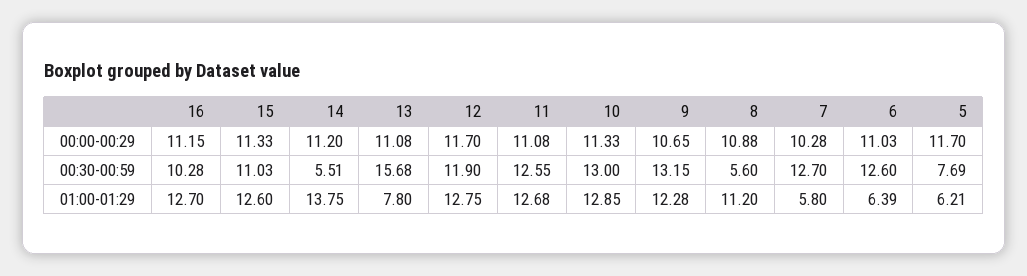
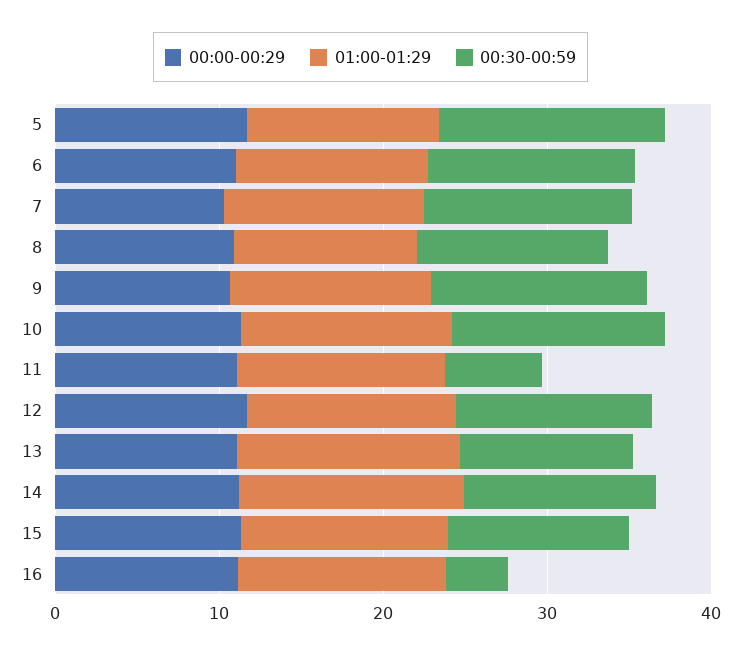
  {
    "00:00-00:29": {
      "16": 11.15,
      "15": 11.33,
      "14": 11.2,
      "13": 11.08,
      "12": 11.7,
      "11": 11.08,
      "10": 11.33,
      "9": 10.65,
      "8": 10.88,
      "7": 10.28,
      "6": 11.03,
      "5": 11.7
    },
    "00:30-00:59": {
-     "16": 10.28,
+     "16": 4,
      "15": 11.03,
-     "14": 5.51,
+     "14": 12,
-     "13": 15.68,
+     "13": 10,
      "12": 11.9,
-     "11": 12.55,
+     "11": 6,
      "10": 13,
      "9": 13.15,
-     "8": 5.6,
+     "8": 12,
      "7": 12.7,
      "6": 12.6,
-     "5": 7.69
+     "5": 14
    },
    "01:00-01:29": {
      "16": 12.7,
      "15": 12.6,
      "14": 13.75,
-     "13": 7.8,
+     "13": 14,
      "12": 12.75,
      "11": 12.68,
      "10": 12.85,
      "9": 12.28,
      "8": 11.2,
-     "7": 5.8,
+     "7": 12,
-     "6": 6.39,
+     "6": 12,
-     "5": 6.21
+     "5": 12
    }
  }

